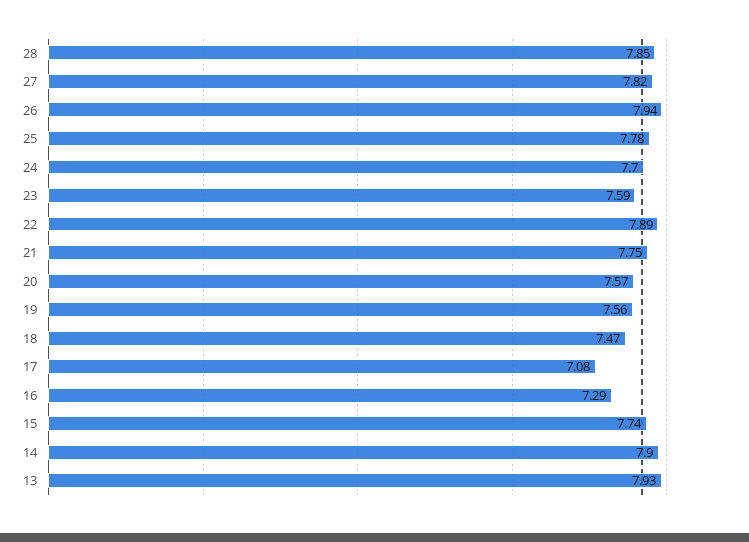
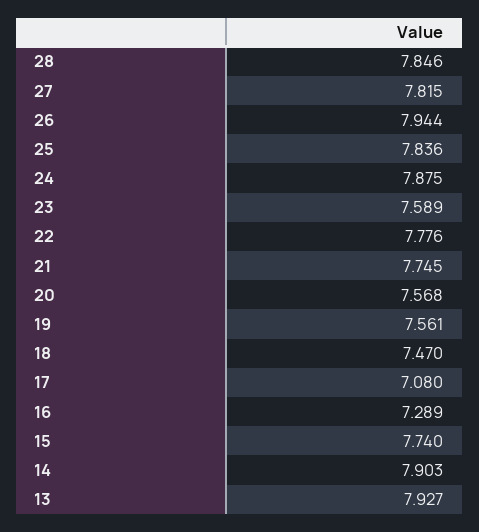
  {
    "28": 7.846,
    "27": 7.815,
    "26": 7.944,
-   "25": 7.78,
+   "25": 7.836,
-   "24": 7.7,
+   "24": 7.875,
    "23": 7.589,
-   "22": 7.89,
+   "22": 7.776,
    "21": 7.745,
    "20": 7.568,
    "19": 7.561,
    "18": 7.47,
    "17": 7.08,
    "16": 7.289,
    "15": 7.74,
    "14": 7.903,
    "13": 7.927
  }

